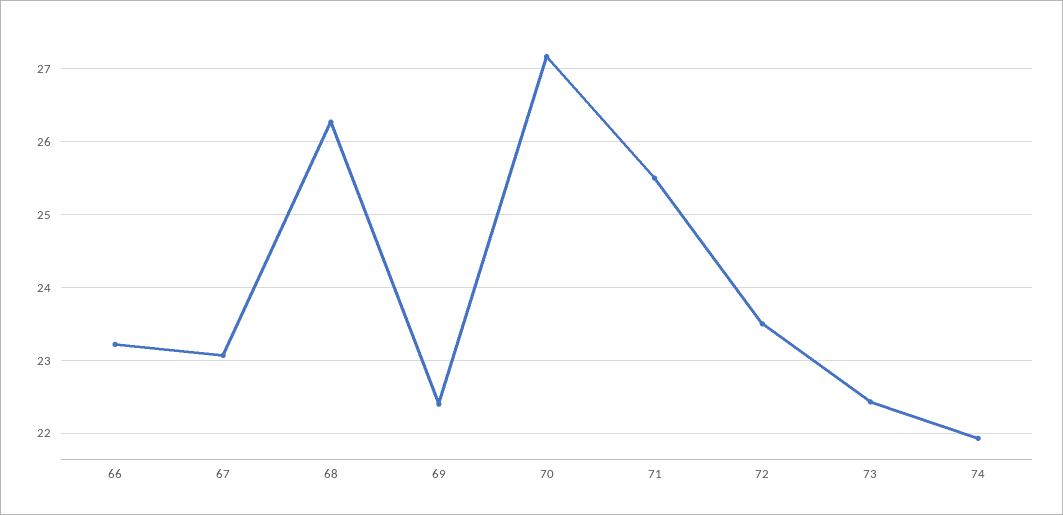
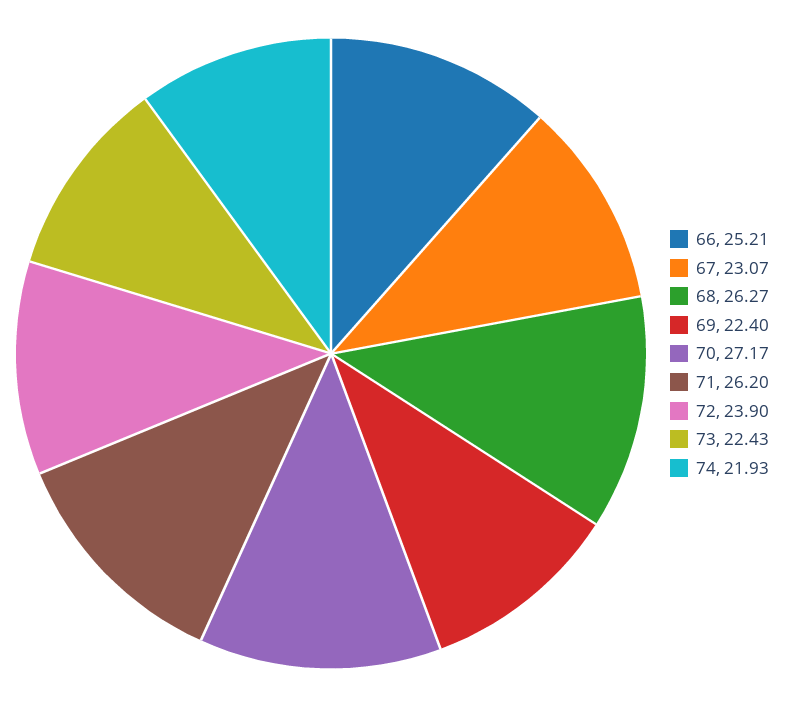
  {
-   "66": 23.2,
+   "66": 25.21,
    "67": 23.07,
    "68": 26.27,
    "69": 22.4,
    "70": 27.17,
-   "71": 25.5,
+   "71": 26.2,
-   "72": 23.5,
+   "72": 23.9,
    "73": 22.43,
    "74": 21.93
  }

